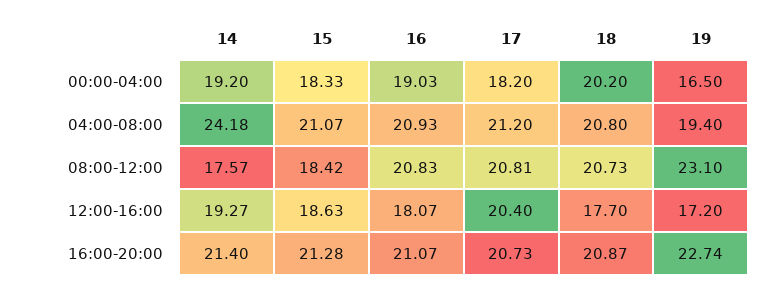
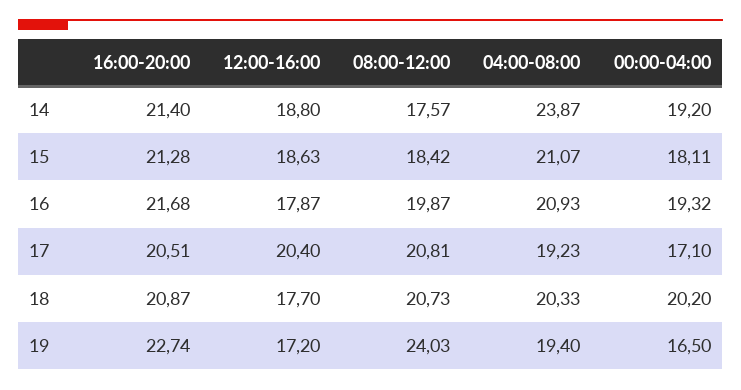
  {
    "14": {
      "00:00-04:00": 19.2,
-     "04:00-08:00": 24.18,
+     "04:00-08:00": 23.87,
      "08:00-12:00": 17.57,
-     "12:00-16:00": 19.27,
+     "12:00-16:00": 18.8,
      "16:00-20:00": 21.4
    },
    "15": {
-     "00:00-04:00": 18.33,
+     "00:00-04:00": 18.11,
      "04:00-08:00": 21.07,
      "08:00-12:00": 18.42,
      "12:00-16:00": 18.63,
      "16:00-20:00": 21.28
    },
    "16": {
-     "00:00-04:00": 19.03,
+     "00:00-04:00": 19.32,
      "04:00-08:00": 20.93,
-     "08:00-12:00": 20.83,
+     "08:00-12:00": 19.87,
-     "12:00-16:00": 18.07,
+     "12:00-16:00": 17.87,
-     "16:00-20:00": 21.07
+     "16:00-20:00": 21.68
    },
    "17": {
-     "00:00-04:00": 18.2,
+     "00:00-04:00": 17.1,
-     "04:00-08:00": 21.2,
+     "04:00-08:00": 19.23,
      "08:00-12:00": 20.81,
      "12:00-16:00": 20.4,
-     "16:00-20:00": 20.73
+     "16:00-20:00": 20.51
    },
    "18": {
      "00:00-04:00": 20.2,
-     "04:00-08:00": 20.8,
+     "04:00-08:00": 20.33,
      "08:00-12:00": 20.73,
      "12:00-16:00": 17.7,
      "16:00-20:00": 20.87
    },
    "19": {
      "00:00-04:00": 16.5,
      "04:00-08:00": 19.4,
-     "08:00-12:00": 23.1,
+     "08:00-12:00": 24.03,
      "12:00-16:00": 17.2,
      "16:00-20:00": 22.74
    }
  }

